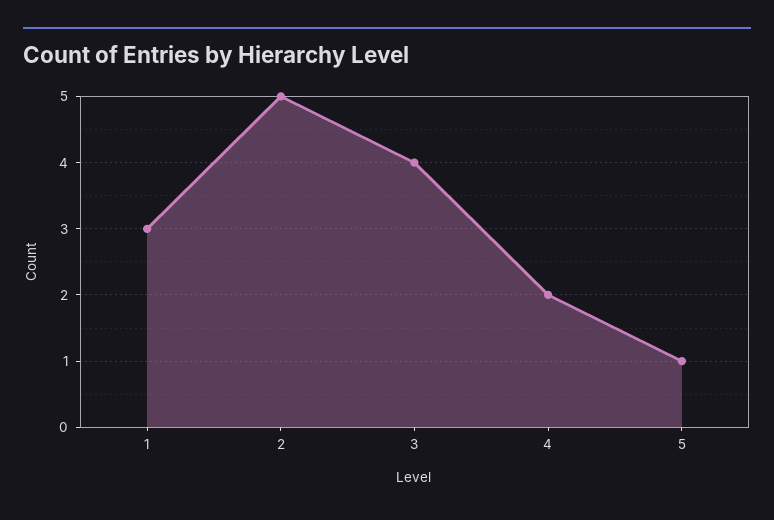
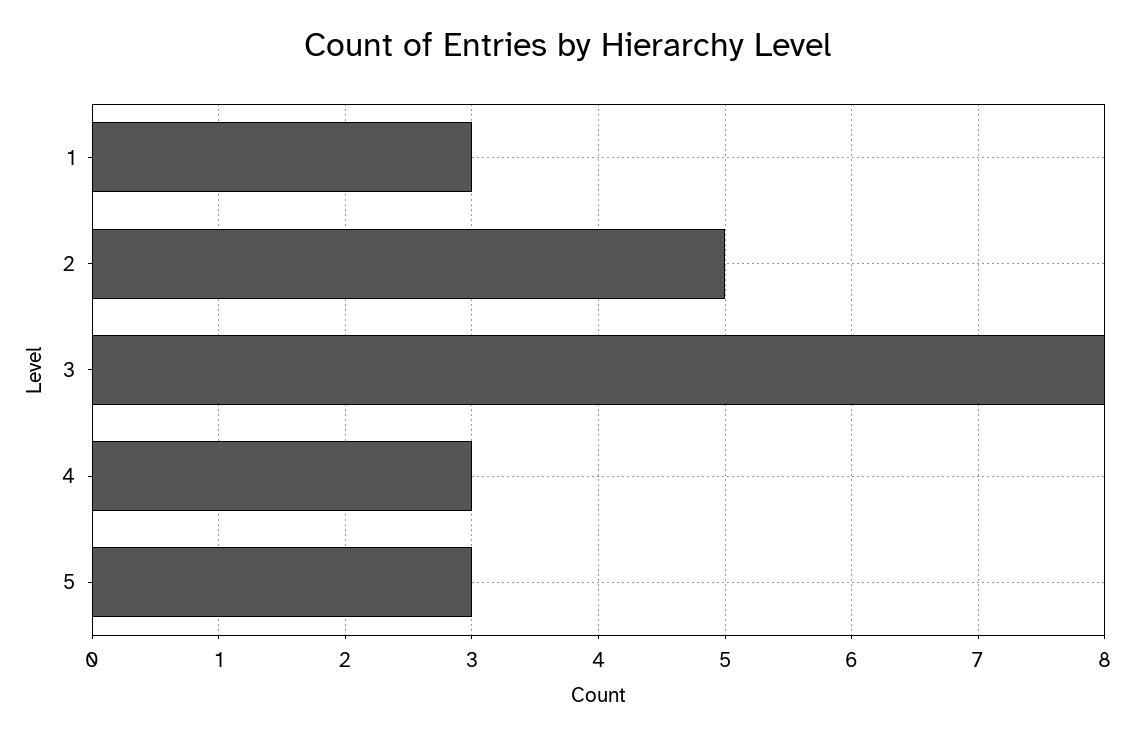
  {
    "1": 3,
    "2": 5,
-   "3": 4,
+   "3": 8,
-   "4": 2,
+   "4": 3,
-   "5": 1
+   "5": 3
  }

